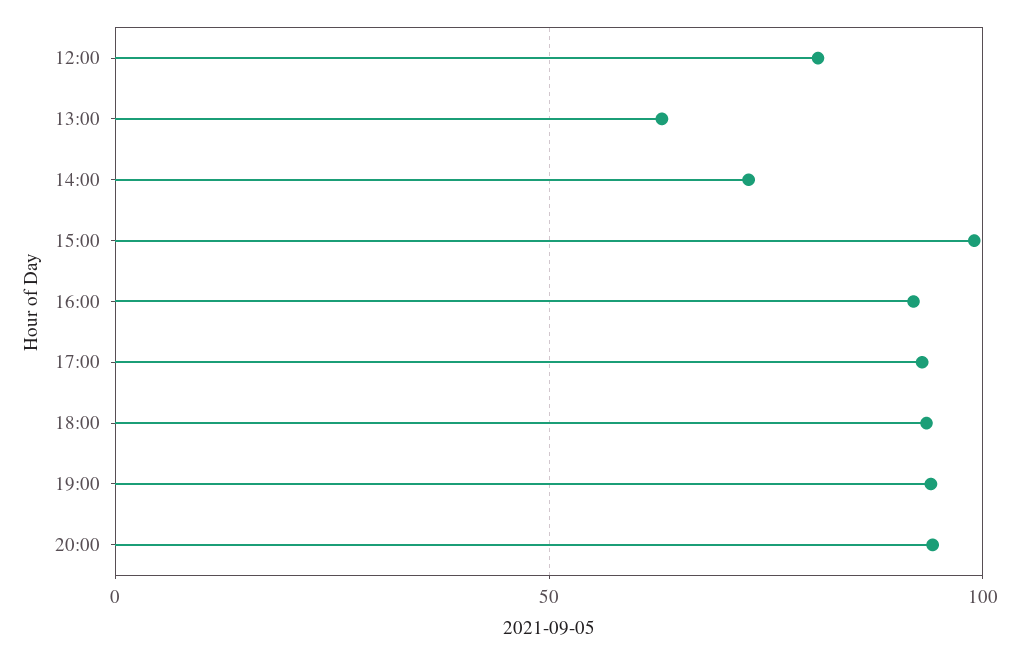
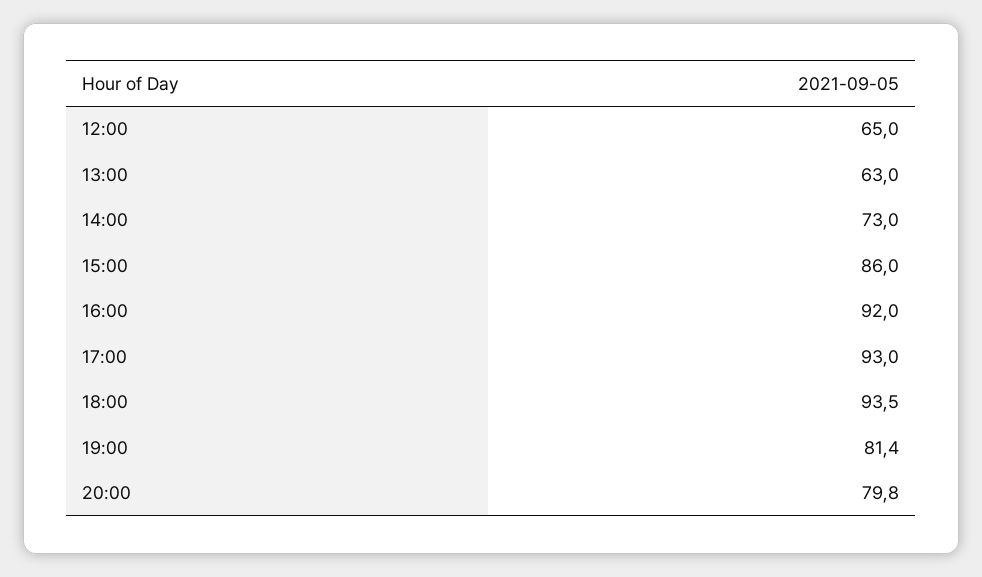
  {
-   "12:00": 80,
+   "12:00": 65,
    "13:00": 63,
    "14:00": 73,
-   "15:00": 100,
+   "15:00": 86,
    "16:00": 92,
    "17:00": 93,
    "18:00": 93.5,
-   "19:00": 95,
+   "19:00": 81.4,
-   "20:00": 95
+   "20:00": 79.8
  }

